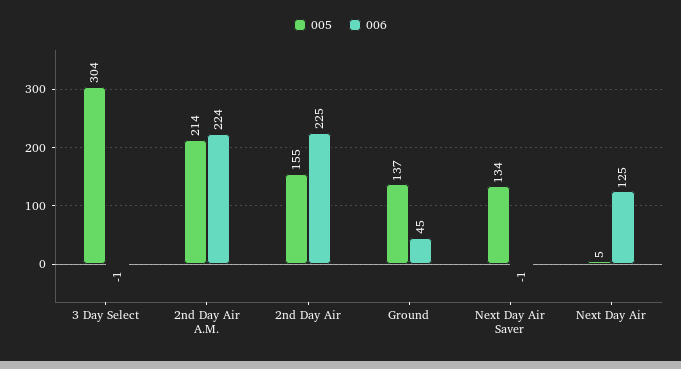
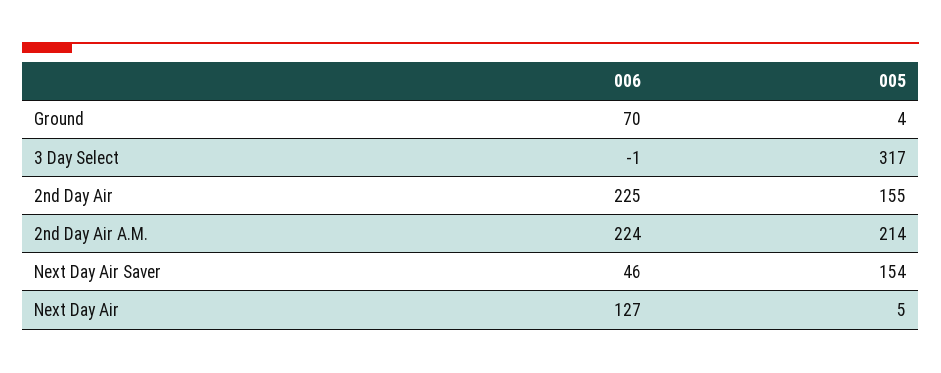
  {
    "005": {
-     "3 Day Select": 304,
+     "3 Day Select": 317,
      "2nd Day Air A.M.": 214,
      "2nd Day Air": 155,
-     "Ground": 137,
+     "Ground": 4,
-     "Next Day Air Saver": 134,
+     "Next Day Air Saver": 154,
      "Next Day Air": 5
    },
    "006": {
      "3 Day Select": -1,
      "2nd Day Air A.M.": 224,
      "2nd Day Air": 225,
-     "Ground": 45,
+     "Ground": 70,
-     "Next Day Air Saver": -1,
+     "Next Day Air Saver": 46,
-     "Next Day Air": 125
+     "Next Day Air": 127
    }
  }

